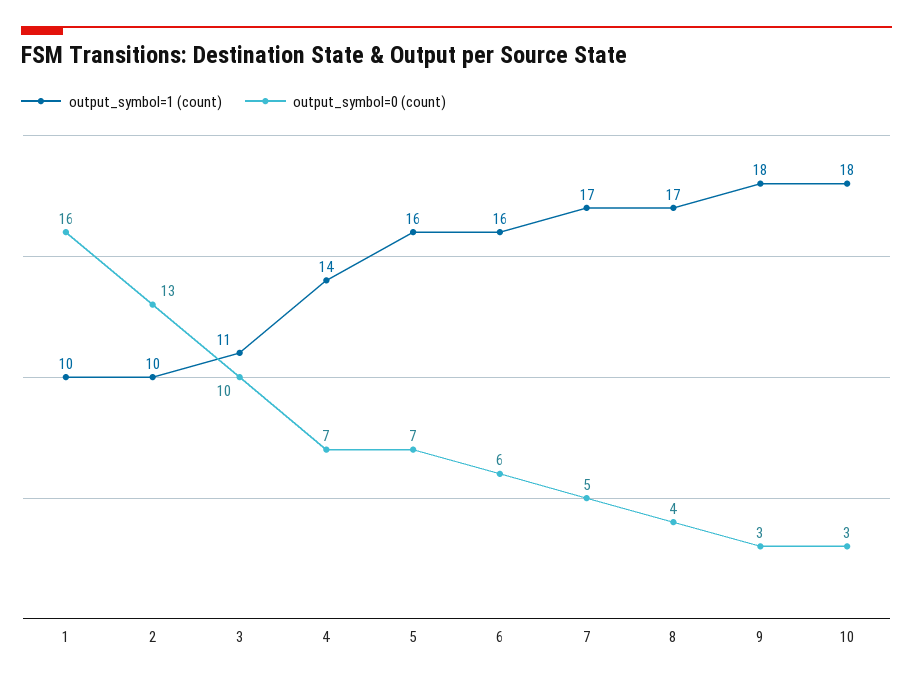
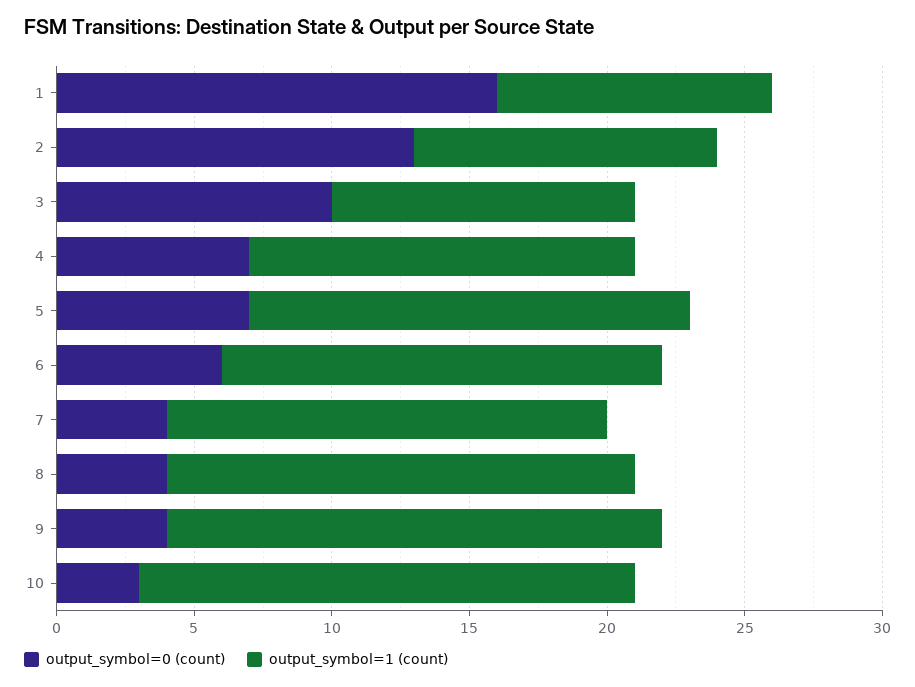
  {
    "output_symbol=1 (count)": {
      "1": 10,
-     "2": 10,
+     "2": 11,
      "3": 11,
      "4": 14,
      "5": 16,
      "6": 16,
-     "7": 17,
+     "7": 16,
      "8": 17,
      "9": 18,
      "10": 18
    },
    "output_symbol=0 (count)": {
      "1": 16,
      "2": 13,
      "3": 10,
      "4": 7,
      "5": 7,
      "6": 6,
-     "7": 5,
+     "7": 4,
      "8": 4,
-     "9": 3,
+     "9": 4,
      "10": 3
    }
  }

